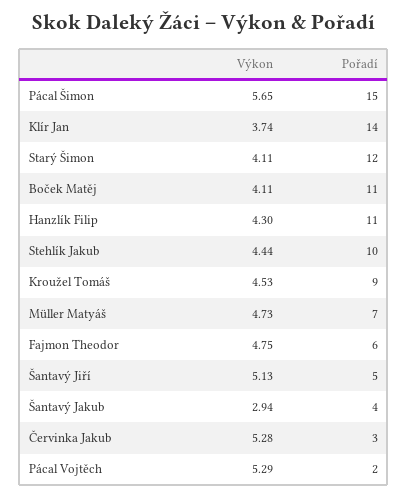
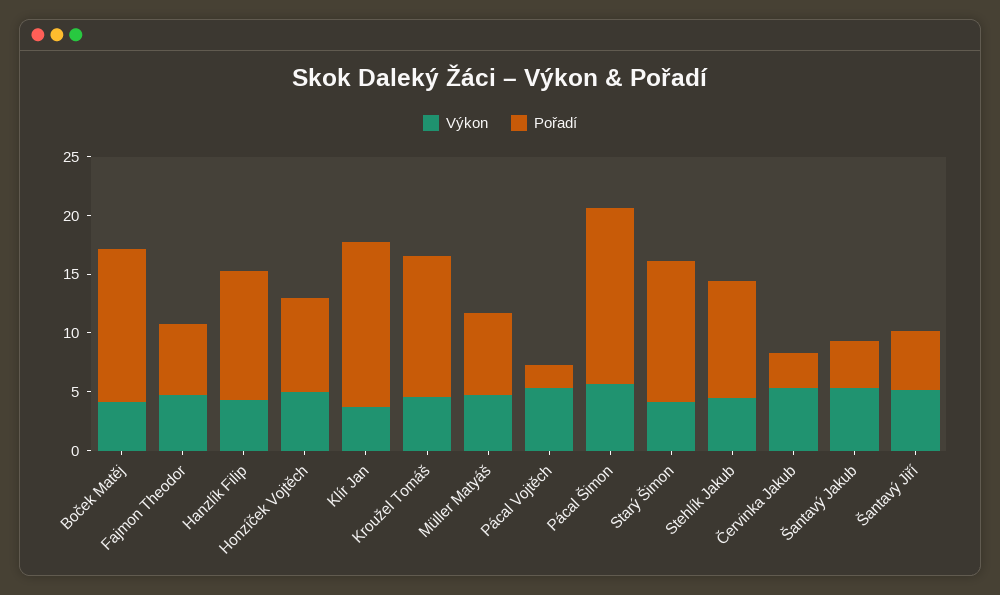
  {
    "Výkon": {
      "Pácal Šimon": 5.65,
      "Klír Jan": 3.74,
      "Starý Šimon": 4.11,
      "Boček Matěj": 4.11,
      "Hanzlík Filip": 4.3,
      "Stehlík Jakub": 4.44,
      "Kroužel Tomáš": 4.53,
      "Müller Matyáš": 4.73,
      "Fajmon Theodor": 4.75,
      "Šantavý Jiří": 5.13,
-     "Šantavý Jakub": 2.94,
+     "Šantavý Jakub": 5,
      "Červinka Jakub": 5.28,
-     "Pácal Vojtěch": 5.29
+     "Pácal Vojtěch": 5.29,
+     "Honzíček Vojtěch": 5
    },
    "Pořadí": {
      "Pácal Šimon": 15,
      "Klír Jan": 14,
      "Starý Šimon": 12,
-     "Boček Matěj": 11,
+     "Boček Matěj": 13,
      "Hanzlík Filip": 11,
      "Stehlík Jakub": 10,
-     "Kroužel Tomáš": 9,
+     "Kroužel Tomáš": 12,
      "Müller Matyáš": 7,
      "Fajmon Theodor": 6,
      "Šantavý Jiří": 5,
      "Šantavý Jakub": 4,
      "Červinka Jakub": 3,
-     "Pácal Vojtěch": 2
+     "Pácal Vojtěch": 2,
+     "Honzíček Vojtěch": 8
    }
  }

